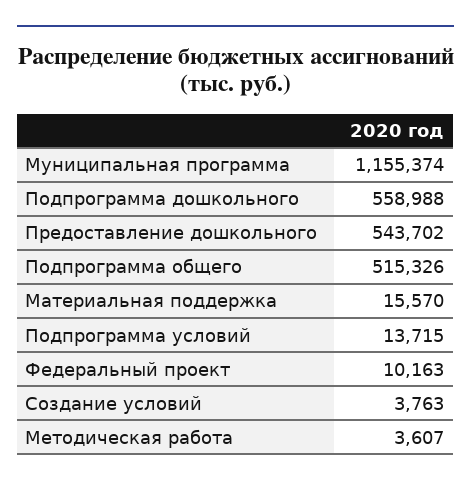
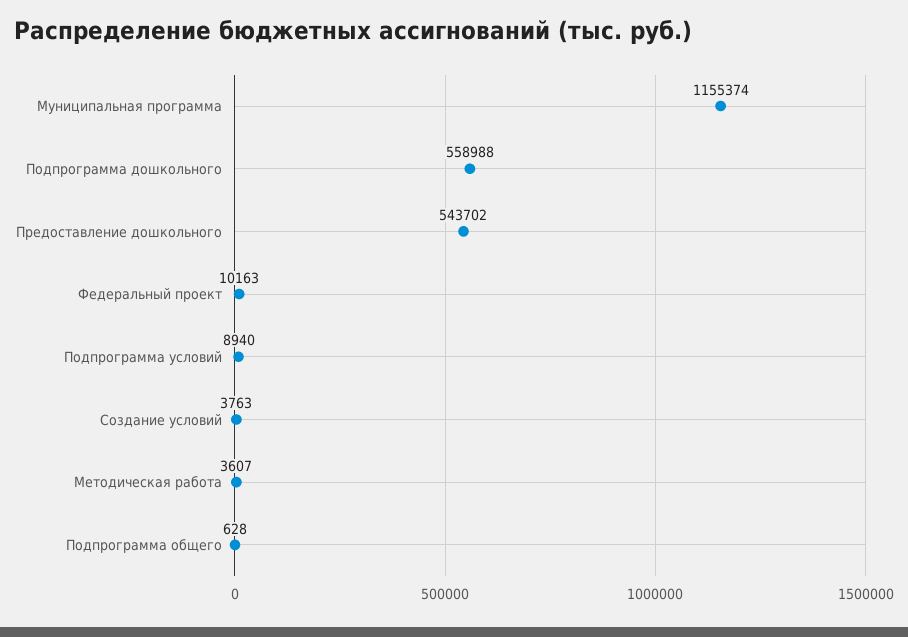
  {
    "Муниципальная программа": 1155374,
    "Подпрограмма дошкольного": 558988,
    "Предоставление дошкольного": 543702,
-   "Подпрограмма общего": 515326,
+   "Подпрограмма общего": 628,
-   "Материальная поддержка": 15570,
-   "Подпрограмма условий": 13715,
+   "Подпрограмма условий": 8940,
    "Федеральный проект": 10163,
    "Создание условий": 3763,
    "Методическая работа": 3607
  }

